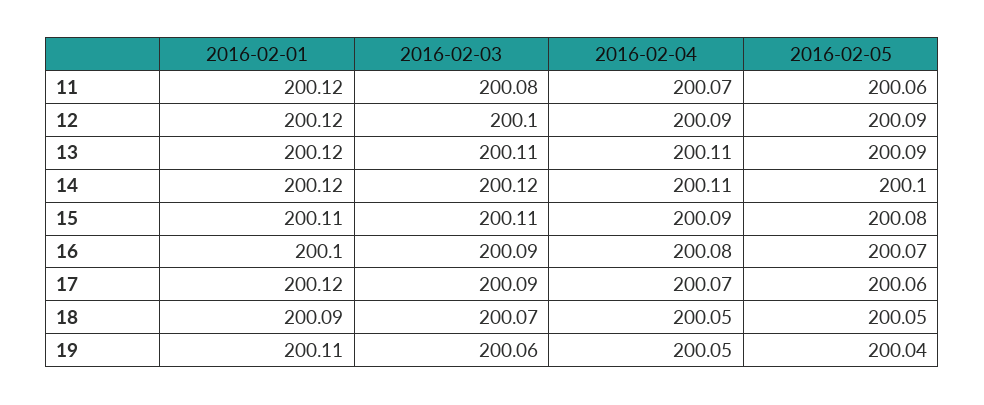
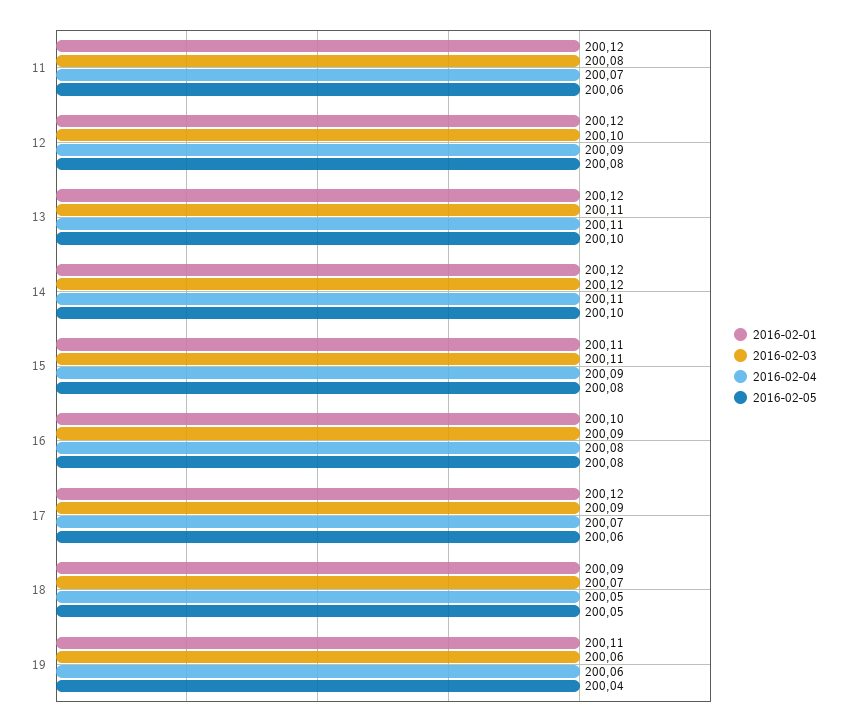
  {
    "2016-02-01": {
      "11": 200.12,
      "12": 200.12,
      "13": 200.12,
      "14": 200.12,
      "15": 200.11,
      "16": 200.1,
      "17": 200.12,
      "18": 200.09,
      "19": 200.11
    },
    "2016-02-03": {
      "11": 200.08,
      "12": 200.1,
      "13": 200.11,
      "14": 200.12,
      "15": 200.11,
      "16": 200.09,
      "17": 200.09,
      "18": 200.07,
      "19": 200.06
    },
    "2016-02-04": {
      "11": 200.07,
      "12": 200.09,
      "13": 200.11,
      "14": 200.11,
      "15": 200.09,
      "16": 200.08,
      "17": 200.07,
      "18": 200.05,
-     "19": 200.05
+     "19": 200.06
    },
    "2016-02-05": {
      "11": 200.06,
-     "12": 200.09,
+     "12": 200.08,
-     "13": 200.09,
+     "13": 200.1,
      "14": 200.1,
      "15": 200.08,
-     "16": 200.07,
+     "16": 200.08,
      "17": 200.06,
      "18": 200.05,
      "19": 200.04
    }
  }

